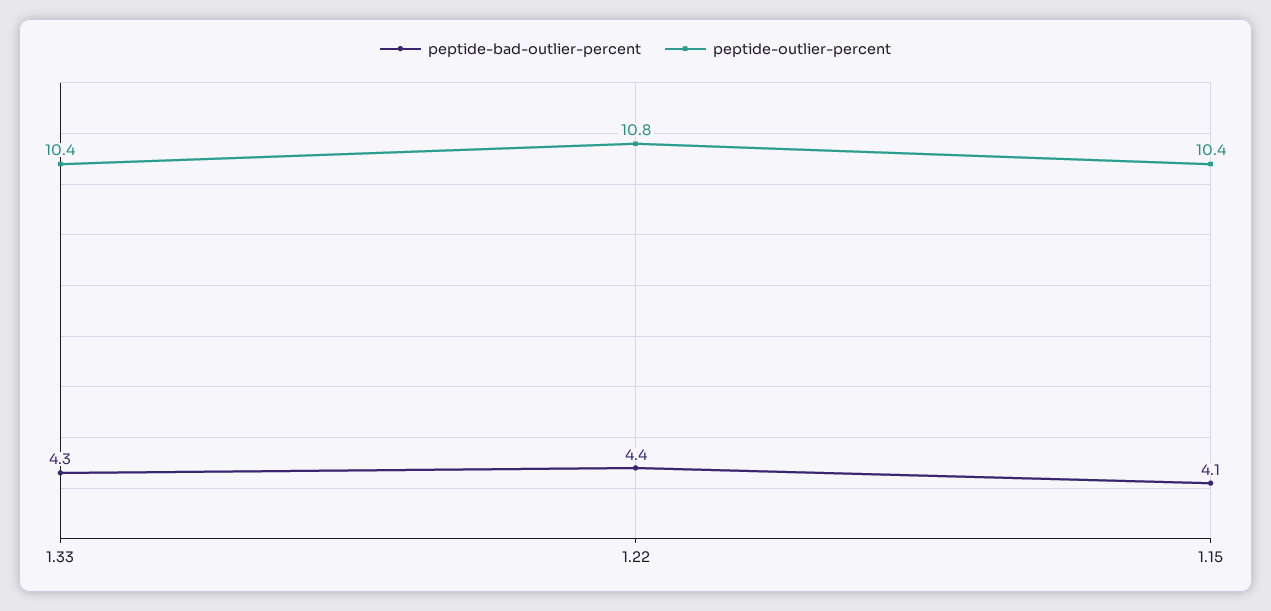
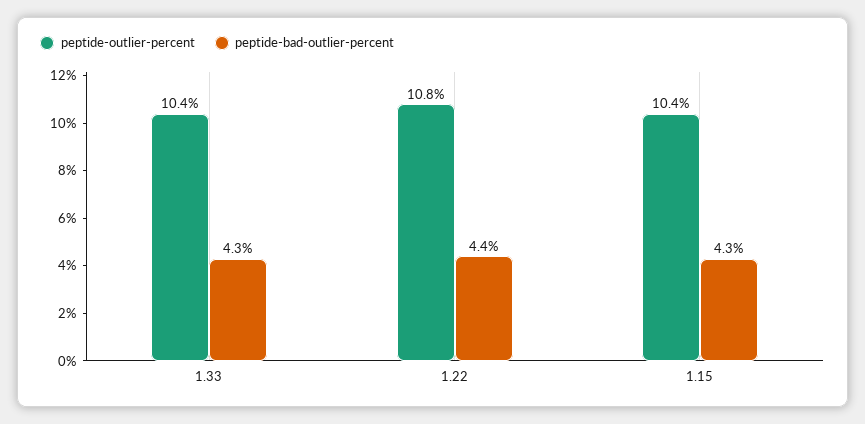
  {
    "peptide-bad-outlier-percent": {
      "1.33": 4.3,
      "1.22": 4.4,
-     "1.15": 4.1
+     "1.15": 4.3
    },
    "peptide-outlier-percent": {
      "1.33": 10.4,
      "1.22": 10.8,
      "1.15": 10.4
    }
  }

